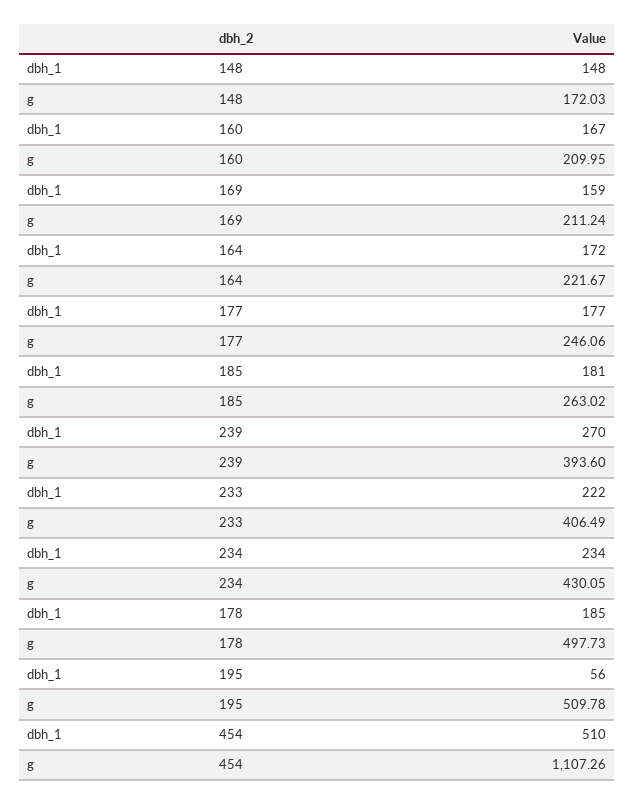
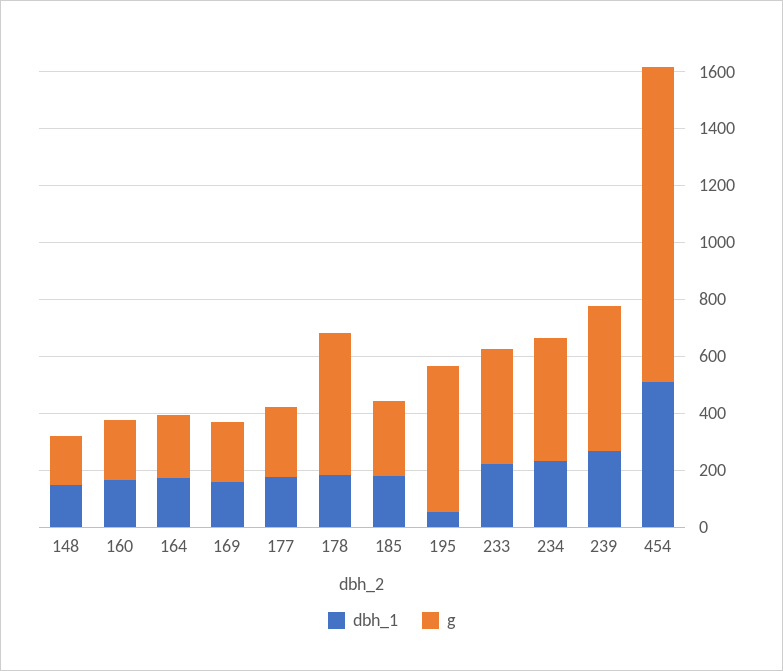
  {
    "dbh_1": {
      "148": 148,
      "160": 167,
      "169": 159,
      "164": 172,
      "177": 177,
      "185": 181,
      "239": 270,
      "233": 222,
      "234": 234,
      "178": 185,
      "195": 56,
      "454": 510
    },
    "g": {
      "148": 172.03,
      "160": 209.95,
      "169": 211.24,
      "164": 221.67,
      "177": 246.06,
      "185": 263.02,
-     "239": 393.6,
+     "239": 500,
      "233": 406.49,
      "234": 430.05,
      "178": 497.73,
      "195": 509.78,
      "454": 1107.26
    }
  }

